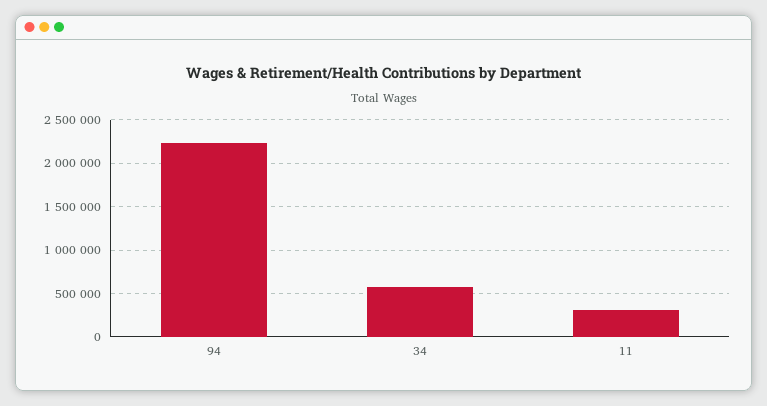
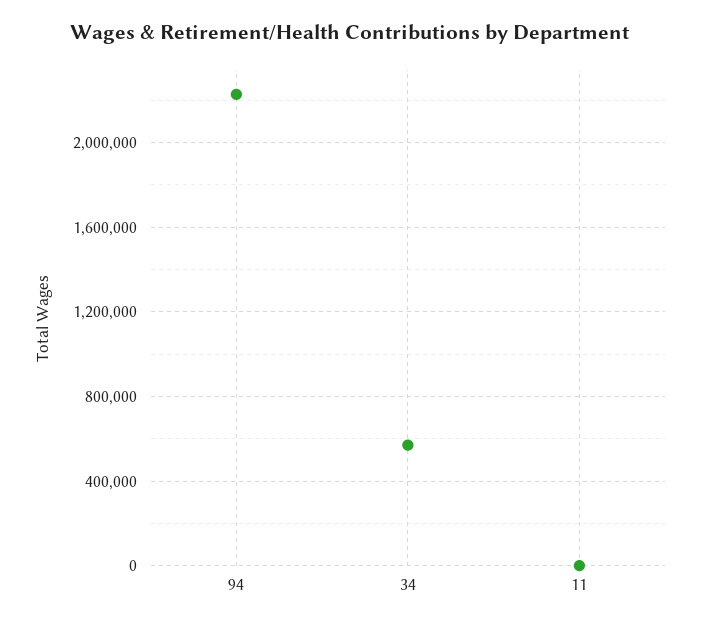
  {
    "94": 2250000,
    "34": 550000,
-   "11": 300000
+   "11": 0
  }

